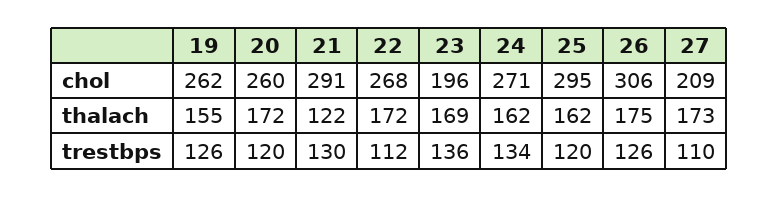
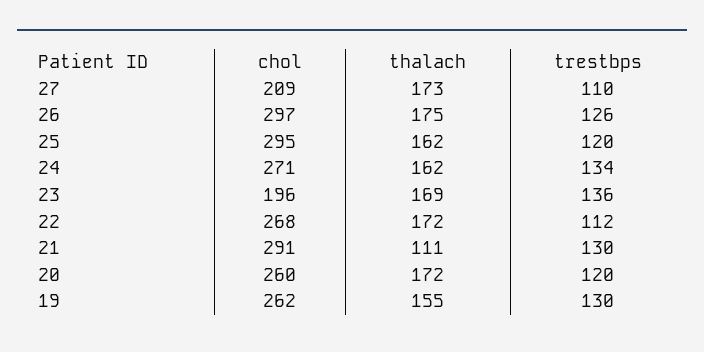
  {
    "19": {
      "chol": 262,
      "thalach": 155,
-     "trestbps": 126
+     "trestbps": 130
    },
    "20": {
      "chol": 260,
      "thalach": 172,
      "trestbps": 120
    },
    "21": {
      "chol": 291,
-     "thalach": 122,
+     "thalach": 111,
      "trestbps": 130
    },
    "22": {
      "chol": 268,
      "thalach": 172,
      "trestbps": 112
    },
    "23": {
      "chol": 196,
      "thalach": 169,
      "trestbps": 136
    },
    "24": {
      "chol": 271,
      "thalach": 162,
      "trestbps": 134
    },
    "25": {
      "chol": 295,
      "thalach": 162,
      "trestbps": 120
    },
    "26": {
-     "chol": 306,
+     "chol": 297,
      "thalach": 175,
      "trestbps": 126
    },
    "27": {
      "chol": 209,
      "thalach": 173,
      "trestbps": 110
    }
  }

